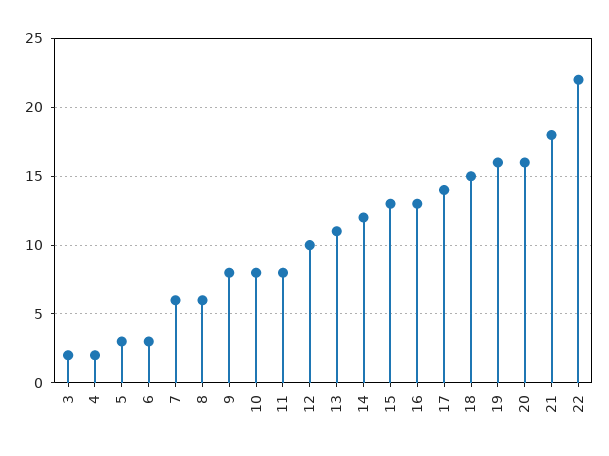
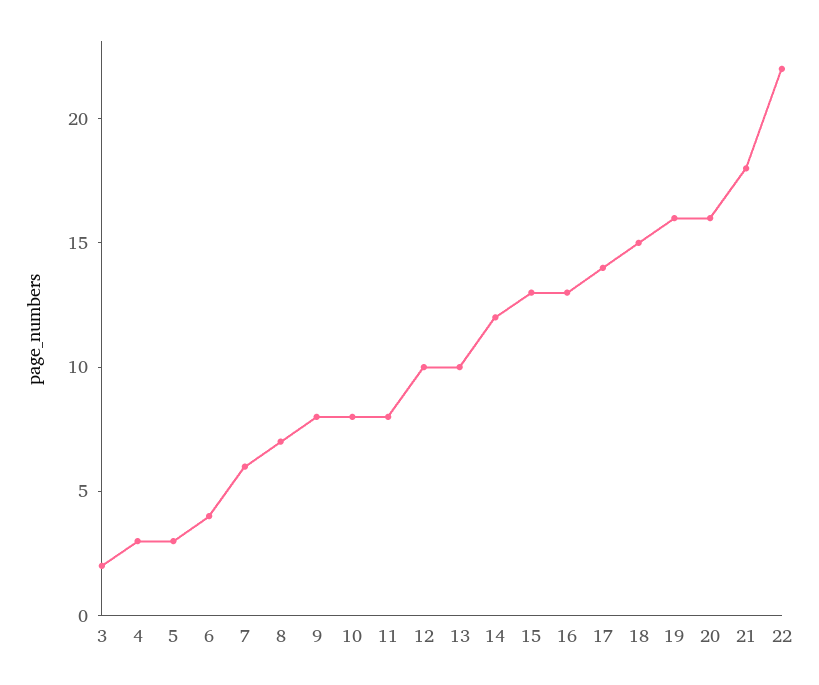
  {
    "3": 2,
-   "4": 2,
+   "4": 3,
    "5": 3,
-   "6": 3,
+   "6": 4,
    "7": 6,
-   "8": 6,
+   "8": 7,
    "9": 8,
    "10": 8,
    "11": 8,
    "12": 10,
-   "13": 11,
+   "13": 10,
    "14": 12,
    "15": 13,
    "16": 13,
    "17": 14,
    "18": 15,
    "19": 16,
    "20": 16,
    "21": 18,
    "22": 22
  }

